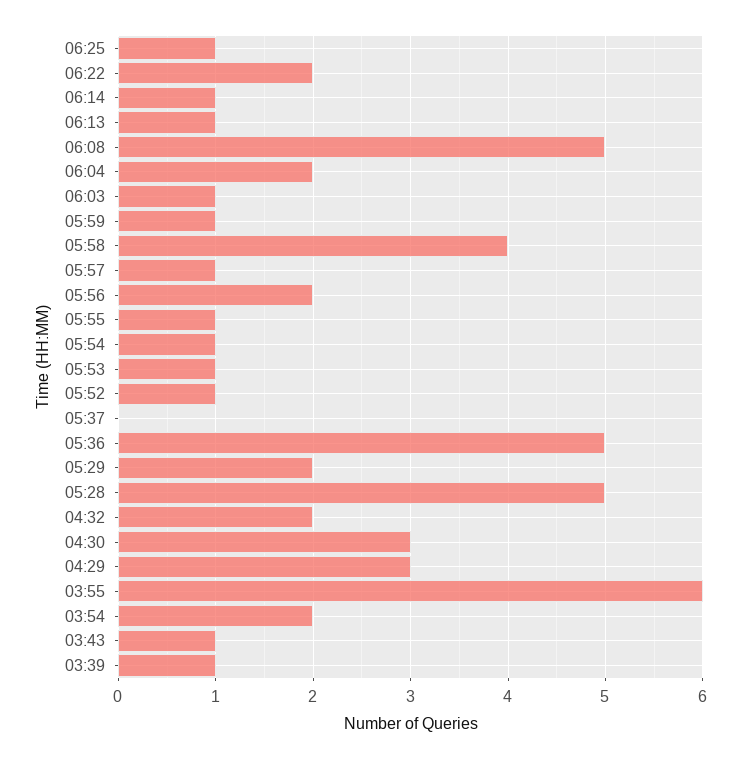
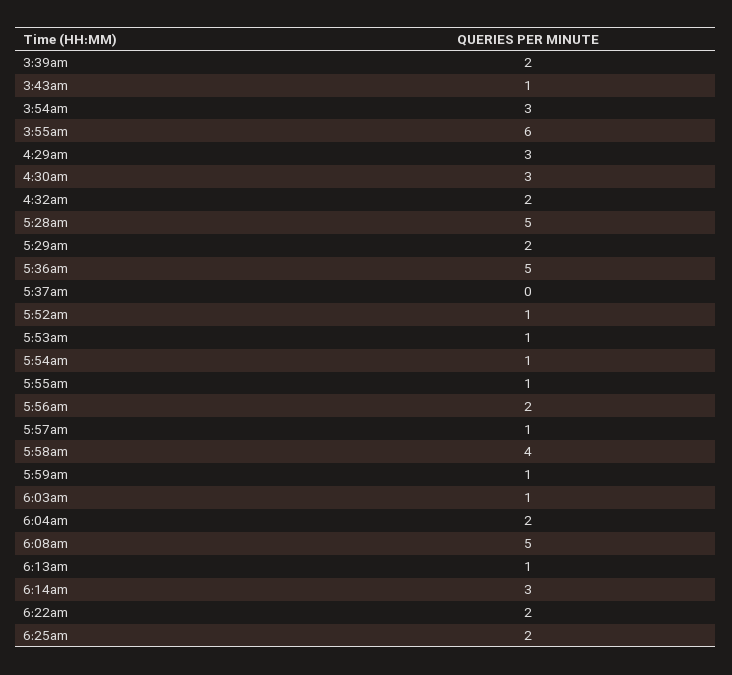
  {
-   "06:25": 1,
+   "06:25": 2,
    "06:22": 2,
-   "06:14": 1,
+   "06:14": 3,
    "06:13": 1,
    "06:08": 5,
    "06:04": 2,
    "06:03": 1,
    "05:59": 1,
    "05:58": 4,
    "05:57": 1,
    "05:56": 2,
    "05:55": 1,
    "05:54": 1,
    "05:53": 1,
    "05:52": 1,
    "05:37": 0,
    "05:36": 5,
    "05:29": 2,
    "05:28": 5,
    "04:32": 2,
    "04:30": 3,
    "04:29": 3,
    "03:55": 6,
-   "03:54": 2,
+   "03:54": 3,
    "03:43": 1,
-   "03:39": 1
+   "03:39": 2
  }

